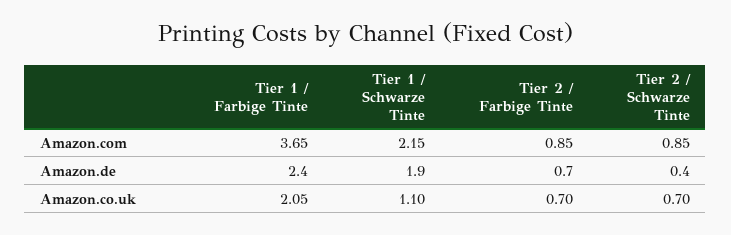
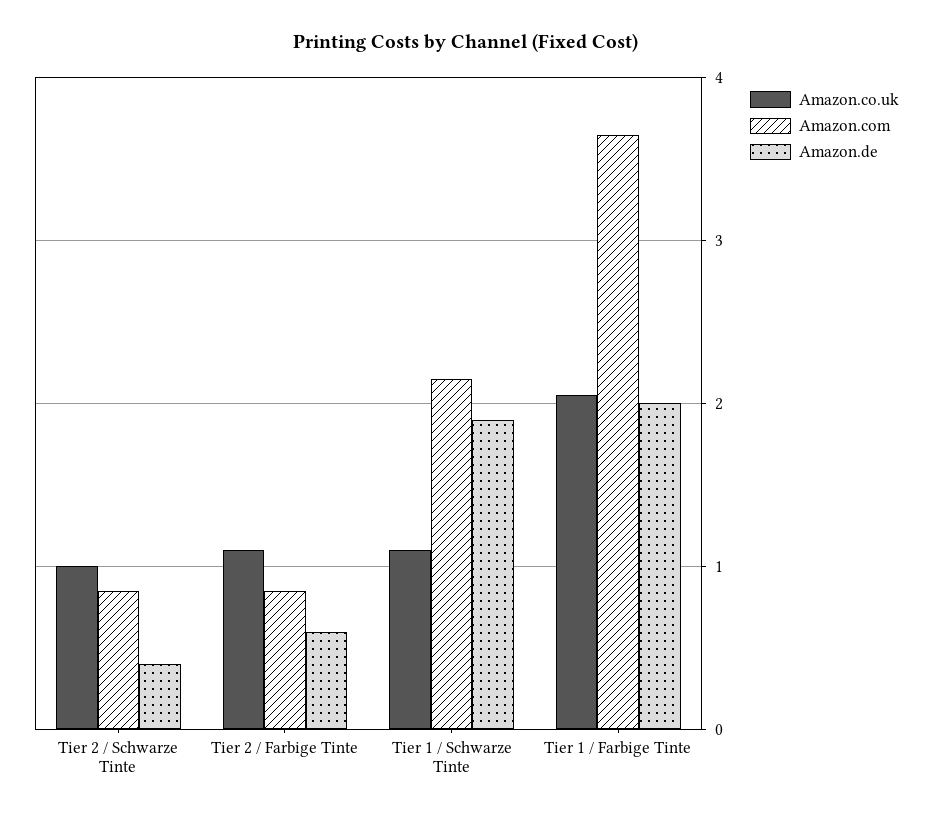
  {
    "Amazon.com": {
      "Tier 1 / Farbige Tinte": 3.65,
      "Tier 1 / Schwarze Tinte": 2.15,
      "Tier 2 / Farbige Tinte": 0.85,
      "Tier 2 / Schwarze Tinte": 0.85
    },
    "Amazon.de": {
-     "Tier 1 / Farbige Tinte": 2.4,
+     "Tier 1 / Farbige Tinte": 2,
      "Tier 1 / Schwarze Tinte": 1.9,
-     "Tier 2 / Farbige Tinte": 0.7,
+     "Tier 2 / Farbige Tinte": 0.6,
      "Tier 2 / Schwarze Tinte": 0.4
    },
    "Amazon.co.uk": {
      "Tier 1 / Farbige Tinte": 2.05,
      "Tier 1 / Schwarze Tinte": 1.1,
-     "Tier 2 / Farbige Tinte": 0.7,
+     "Tier 2 / Farbige Tinte": 1.1,
-     "Tier 2 / Schwarze Tinte": 0.7
+     "Tier 2 / Schwarze Tinte": 1
    }
  }

